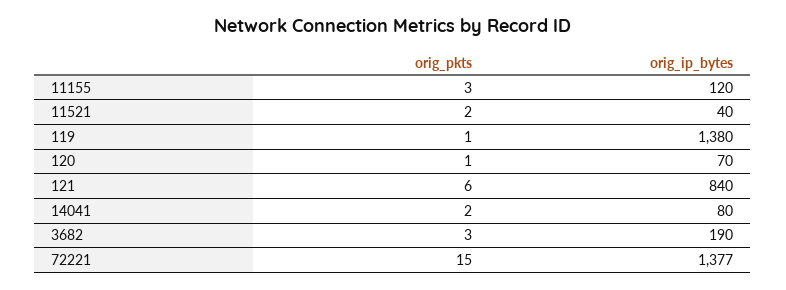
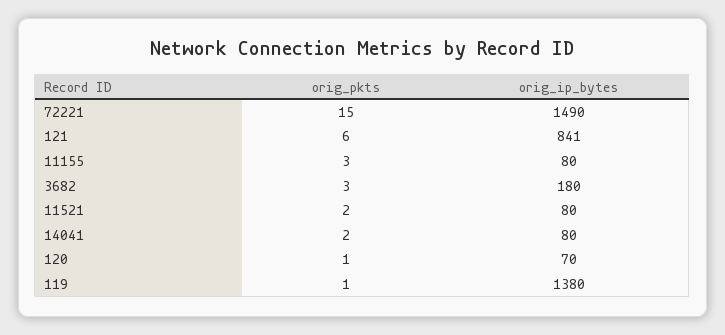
  {
    "orig_pkts": {
      "11155": 3,
      "11521": 2,
      "119": 1,
      "120": 1,
      "121": 6,
      "14041": 2,
      "3682": 3,
      "72221": 15
    },
    "orig_ip_bytes": {
-     "11155": 120,
+     "11155": 80,
-     "11521": 40,
+     "11521": 80,
      "119": 1380,
      "120": 70,
-     "121": 840,
+     "121": 841,
      "14041": 80,
-     "3682": 190,
+     "3682": 180,
-     "72221": 1377
+     "72221": 1490
    }
  }

